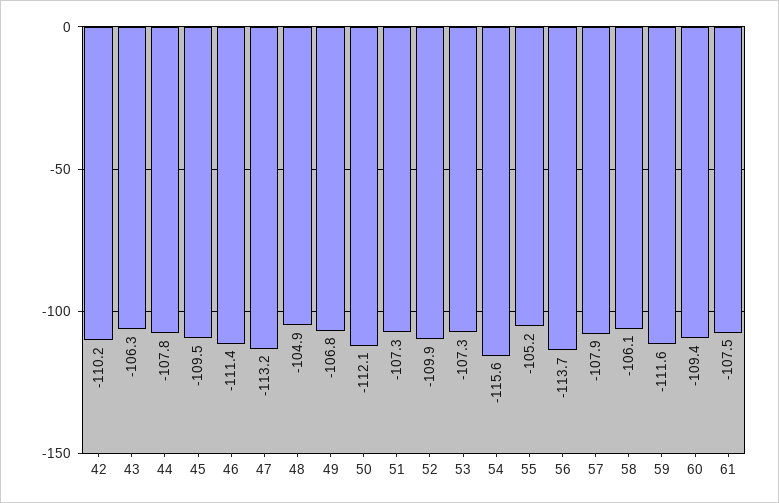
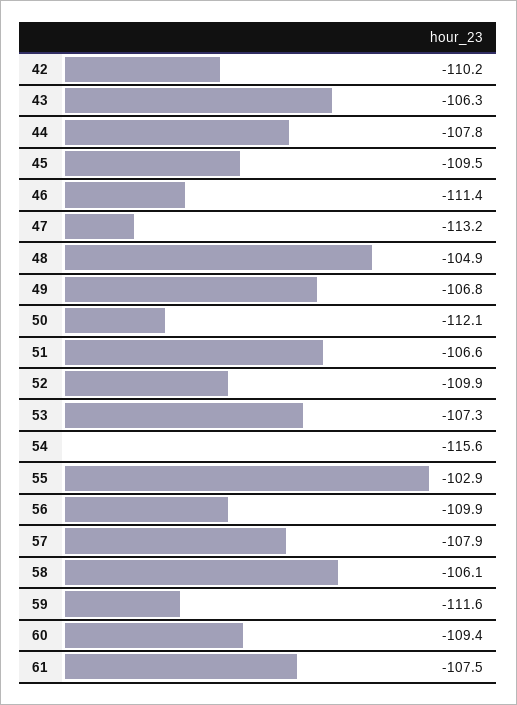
  {
    "42": -110.2,
    "43": -106.3,
    "44": -107.8,
    "45": -109.5,
    "46": -111.4,
    "47": -113.2,
    "48": -104.9,
    "49": -106.8,
    "50": -112.1,
-   "51": -107.3,
+   "51": -106.6,
    "52": -109.9,
    "53": -107.3,
    "54": -115.6,
-   "55": -105.2,
+   "55": -102.9,
-   "56": -113.7,
+   "56": -109.9,
    "57": -107.9,
    "58": -106.1,
    "59": -111.6,
    "60": -109.4,
    "61": -107.5
  }

